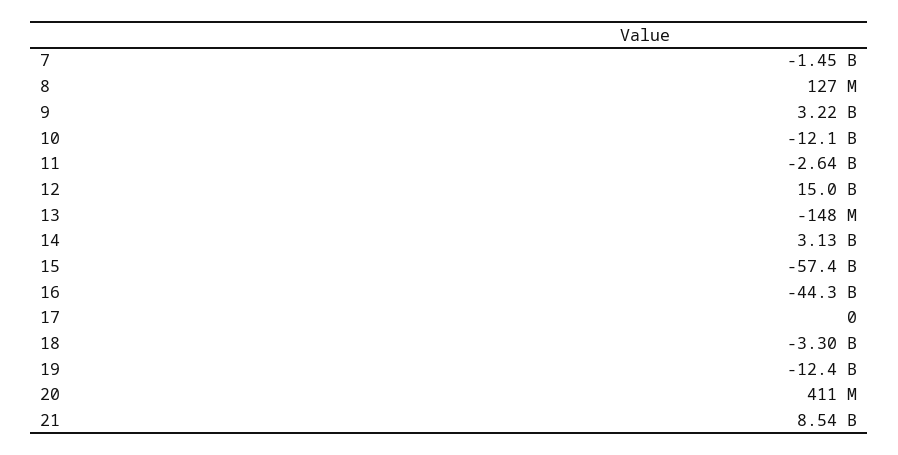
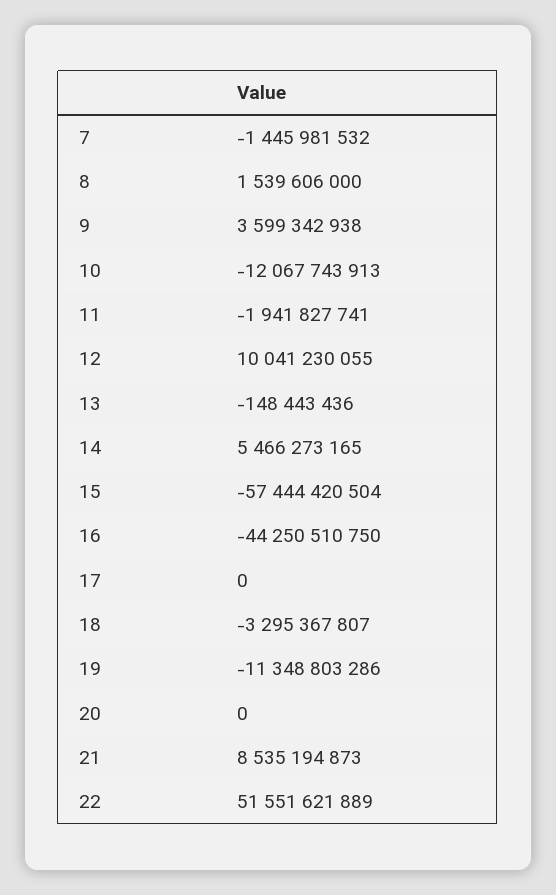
  {
    "7": -1445981532,
-   "8": 127000000,
+   "8": 1539606000,
-   "9": 3220000000,
+   "9": 3599342938,
    "10": -12067743913,
-   "11": -2640000000,
+   "11": -1941827741,
-   "12": 15000000000,
+   "12": 10041230055,
    "13": -148443436,
-   "14": 3130000000,
+   "14": 5466273165,
    "15": -57444420504,
    "16": -44250510750,
    "17": 0,
    "18": -3295367807,
-   "19": -12400000000,
+   "19": -11348803286,
-   "20": 411000000,
+   "20": 0,
-   "21": 8535194873
+   "21": 8535194873,
+   "22": 51551621889
  }

